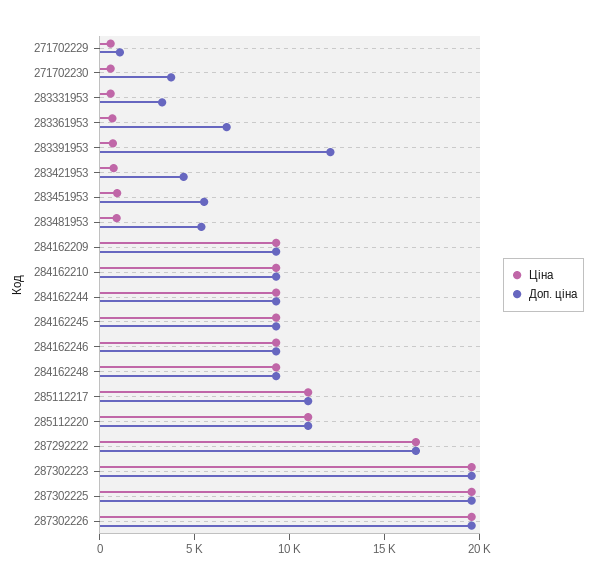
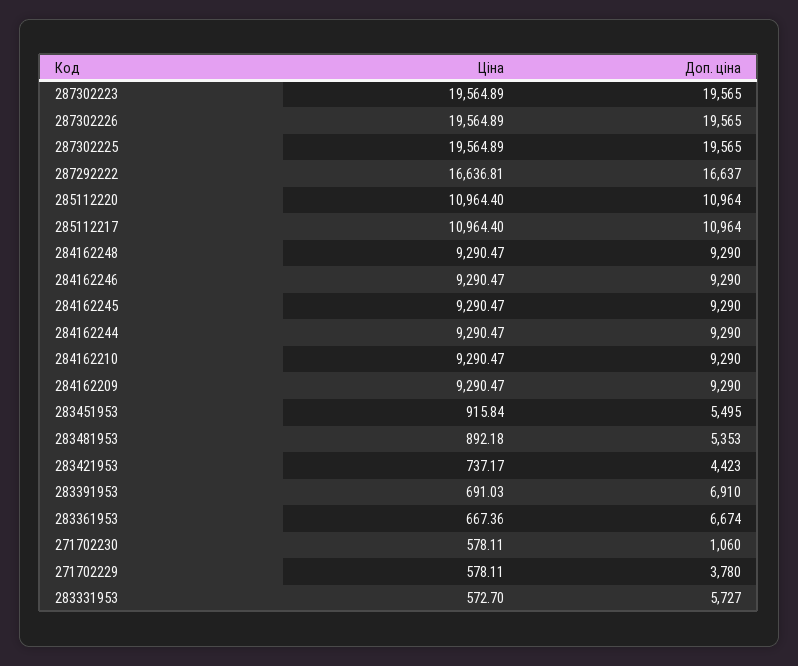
  {
    "Ціна": {
      "271702229": 578.11,
      "271702230": 578.11,
      "283331953": 572.7,
      "283361953": 667.36,
      "283391953": 691.03,
      "283421953": 737.17,
      "283451953": 915.84,
      "283481953": 892.18,
      "284162209": 9290.47,
      "284162210": 9290.47,
      "284162244": 9290.47,
      "284162245": 9290.47,
      "284162246": 9290.47,
      "284162248": 9290.47,
      "285112217": 10964.4,
      "285112220": 10964.4,
      "287292222": 16636.81,
      "287302223": 19564.89,
      "287302225": 19564.89,
      "287302226": 19564.89
    },
    "Доп. ціна": {
-     "271702229": 1000,
+     "271702229": 3780,
-     "271702230": 4000,
+     "271702230": 1060,
-     "283331953": 3000,
+     "283331953": 5727,
      "283361953": 6674,
-     "283391953": 12000,
+     "283391953": 6910,
      "283421953": 4423,
      "283451953": 5495,
      "283481953": 5353,
      "284162209": 9290,
      "284162210": 9290,
      "284162244": 9290,
      "284162245": 9290,
      "284162246": 9290,
      "284162248": 9290,
      "285112217": 10964,
      "285112220": 10964,
      "287292222": 16637,
      "287302223": 19565,
      "287302225": 19565,
      "287302226": 19565
    }
  }

